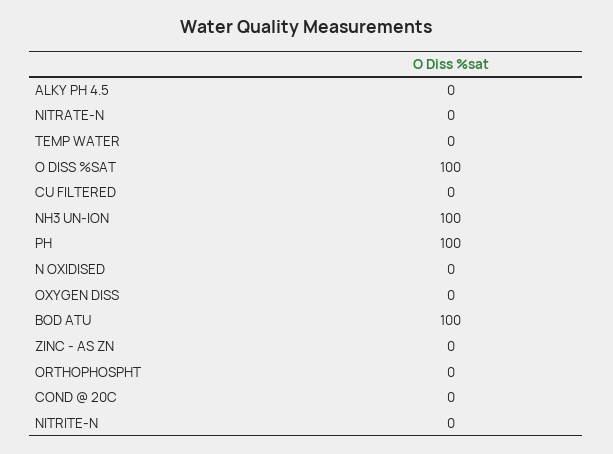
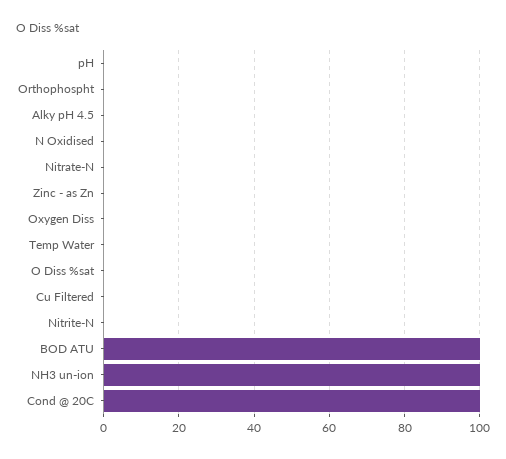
  {
    "ALKY PH 4.5": 0,
    "NITRATE-N": 0,
    "TEMP WATER": 0,
-   "O DISS %SAT": 100,
+   "O DISS %SAT": 0,
    "CU FILTERED": 0,
    "NH3 UN-ION": 100,
-   "PH": 100,
+   "PH": 0,
    "N OXIDISED": 0,
    "OXYGEN DISS": 0,
    "BOD ATU": 100,
    "ZINC - AS ZN": 0,
    "ORTHOPHOSPHT": 0,
-   "COND @ 20C": 0,
+   "COND @ 20C": 100,
    "NITRITE-N": 0
  }

